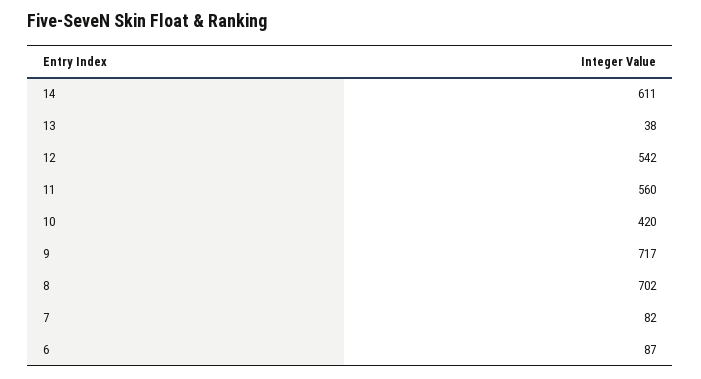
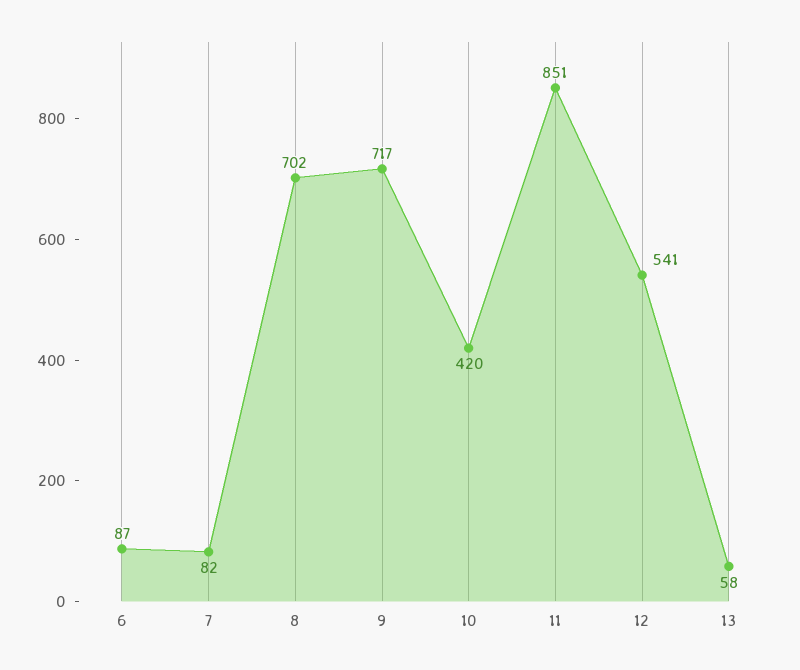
  {
-   "14": 611,
-   "13": 38,
+   "13": 58,
-   "12": 542,
+   "12": 541,
-   "11": 560,
+   "11": 851,
    "10": 420,
    "9": 717,
    "8": 702,
    "7": 82,
    "6": 87
  }

